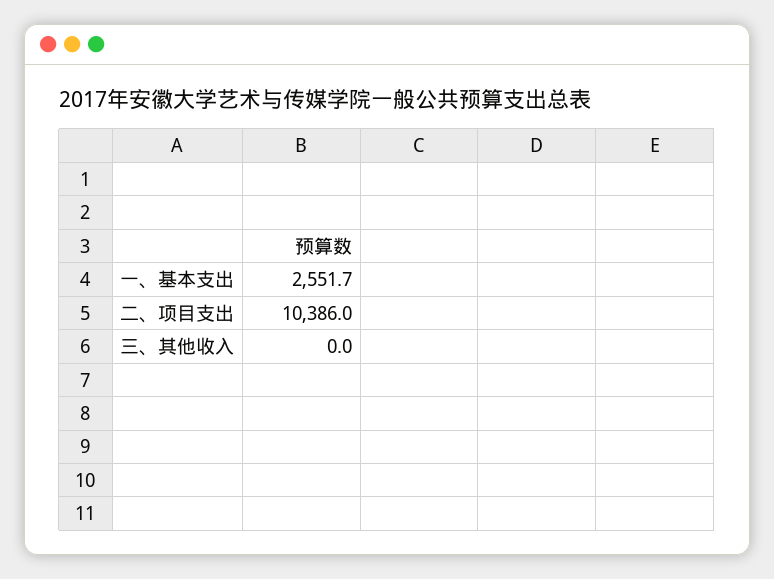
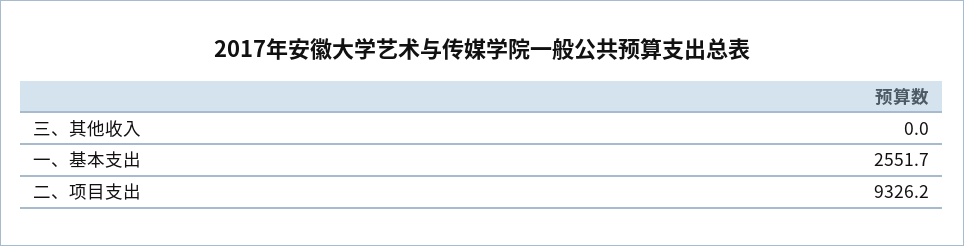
  {
    "一、基本支出": 2551.7,
-   "二、项目支出": 10386,
+   "二、项目支出": 9326.2,
    "三、其他收入": 0
  }

